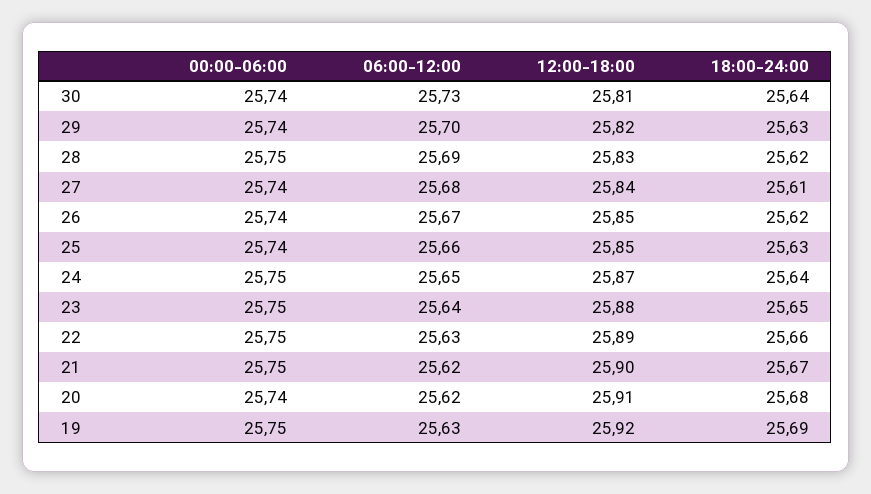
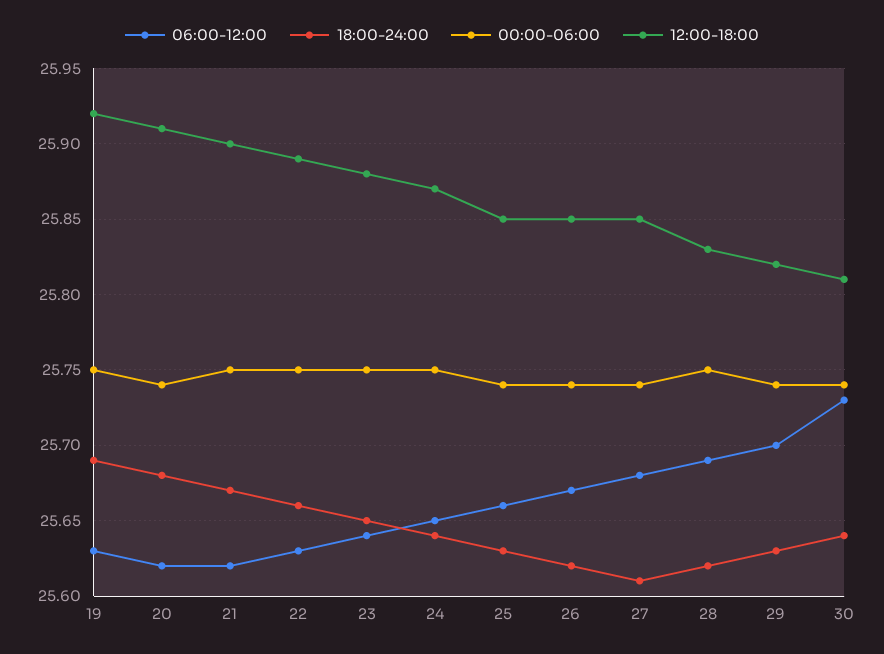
  {
    "00:00-06:00": {
      "30": 25.74,
      "29": 25.74,
      "28": 25.75,
      "27": 25.74,
      "26": 25.74,
      "25": 25.74,
      "24": 25.75,
      "23": 25.75,
      "22": 25.75,
      "21": 25.75,
      "20": 25.74,
      "19": 25.75
    },
    "06:00-12:00": {
      "30": 25.73,
      "29": 25.7,
      "28": 25.69,
      "27": 25.68,
      "26": 25.67,
      "25": 25.66,
      "24": 25.65,
      "23": 25.64,
      "22": 25.63,
      "21": 25.62,
      "20": 25.62,
      "19": 25.63
    },
    "12:00-18:00": {
      "30": 25.81,
      "29": 25.82,
      "28": 25.83,
-     "27": 25.84,
+     "27": 25.85,
      "26": 25.85,
      "25": 25.85,
      "24": 25.87,
      "23": 25.88,
      "22": 25.89,
      "21": 25.9,
      "20": 25.91,
      "19": 25.92
    },
    "18:00-24:00": {
      "30": 25.64,
      "29": 25.63,
      "28": 25.62,
      "27": 25.61,
      "26": 25.62,
      "25": 25.63,
      "24": 25.64,
      "23": 25.65,
      "22": 25.66,
      "21": 25.67,
      "20": 25.68,
      "19": 25.69
    }
  }

